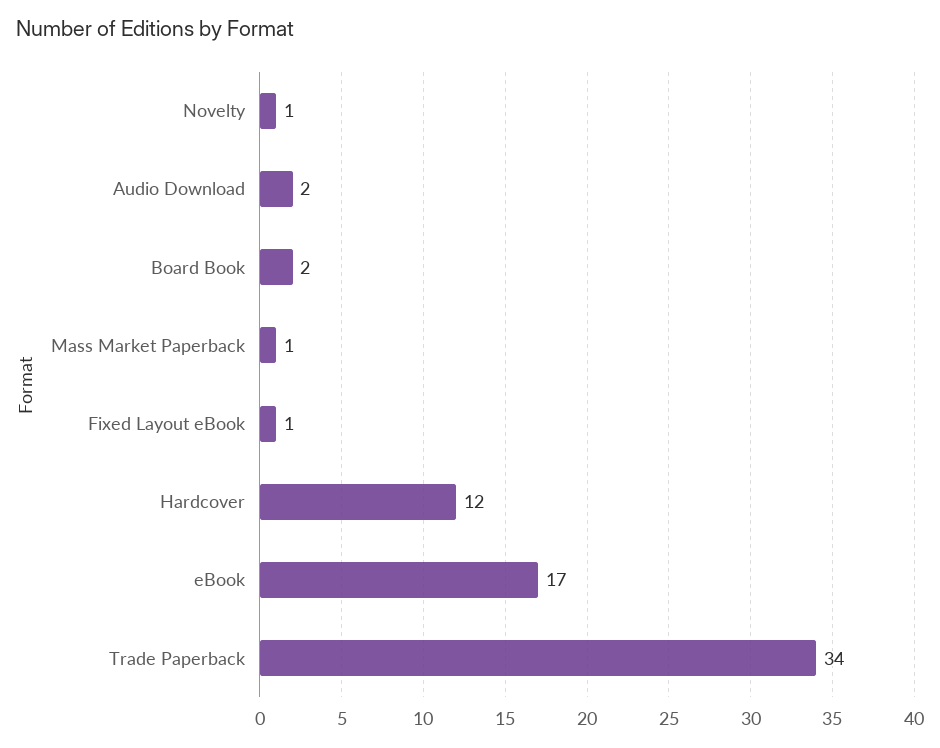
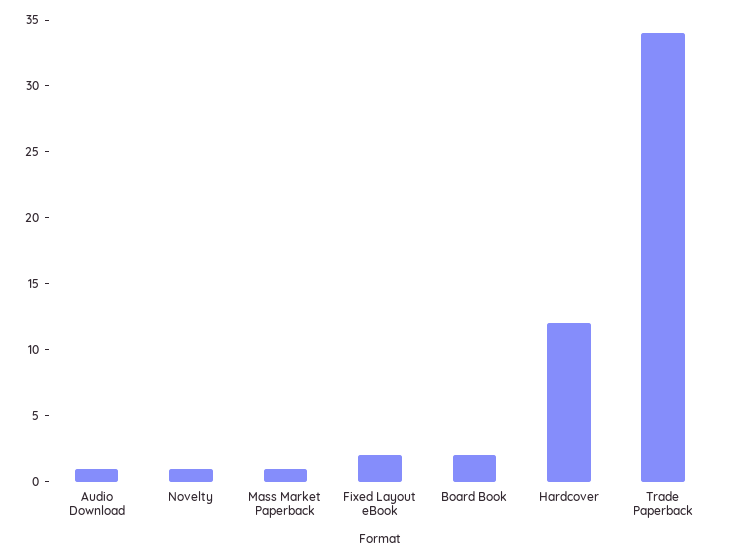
  {
    "Novelty": 1,
-   "Audio Download": 2,
+   "Audio Download": 1,
    "Board Book": 2,
    "Mass Market Paperback": 1,
-   "Fixed Layout eBook": 1,
+   "Fixed Layout eBook": 2,
    "Hardcover": 12,
-   "eBook": 17,
    "Trade Paperback": 34
  }

